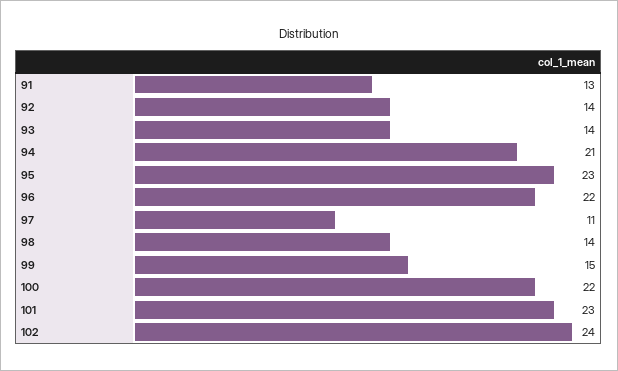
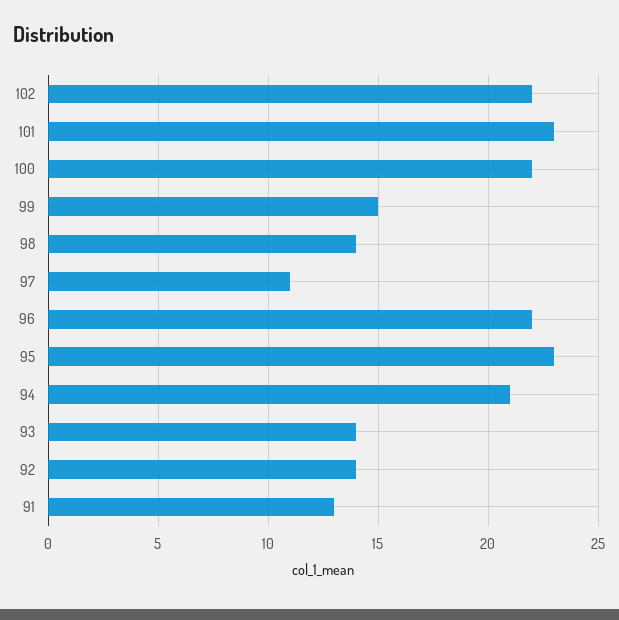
  {
    "91": 13,
    "92": 14,
    "93": 14,
    "94": 21,
    "95": 23,
    "96": 22,
    "97": 11,
    "98": 14,
    "99": 15,
    "100": 22,
    "101": 23,
-   "102": 24
+   "102": 22
  }

